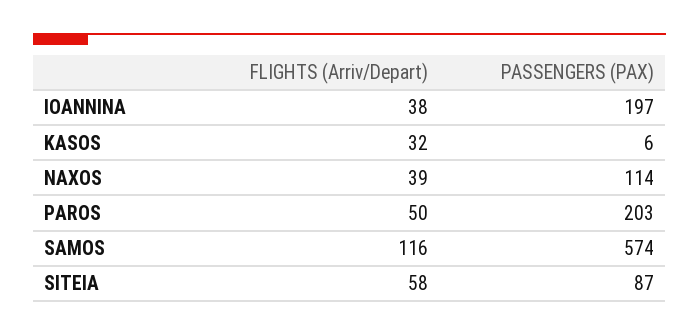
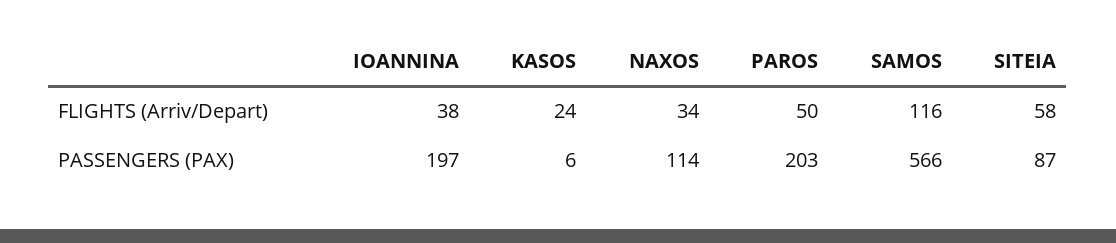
  {
    "FLIGHTS (Arriv/Depart)": {
      "IOANNINA": 38,
-     "KASOS": 32,
+     "KASOS": 24,
-     "NAXOS": 39,
+     "NAXOS": 34,
      "PAROS": 50,
      "SAMOS": 116,
      "SITEIA": 58
    },
    "PASSENGERS (PAX)": {
      "IOANNINA": 197,
      "KASOS": 6,
      "NAXOS": 114,
      "PAROS": 203,
-     "SAMOS": 574,
+     "SAMOS": 566,
      "SITEIA": 87
    }
  }

